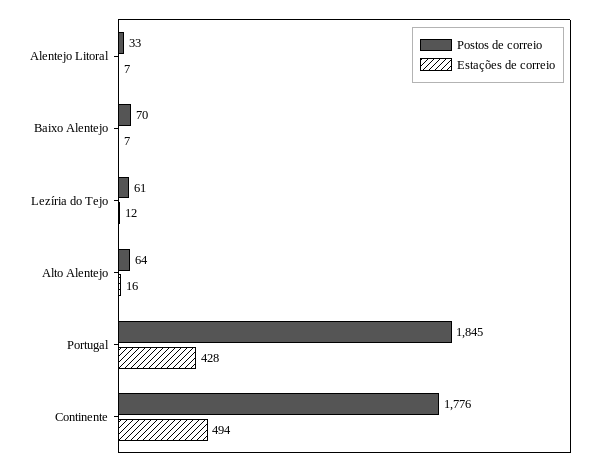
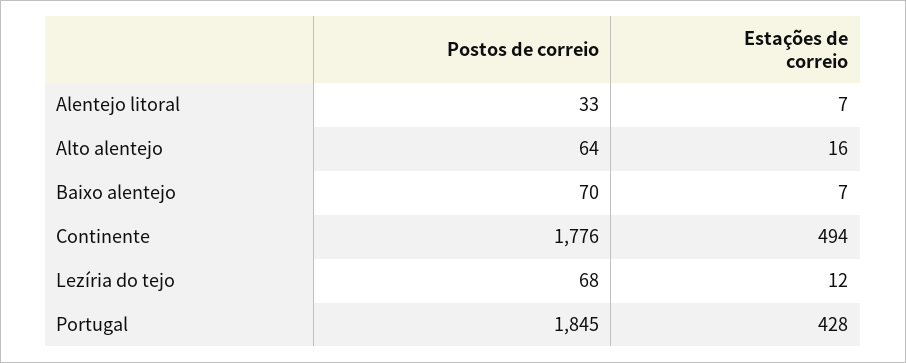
  {
    "Postos de correio": {
      "Alentejo Litoral": 33,
      "Baixo Alentejo": 70,
-     "Lezíria do Tejo": 61,
+     "Lezíria do Tejo": 68,
      "Alto Alentejo": 64,
      "Portugal": 1845,
      "Continente": 1776
    },
    "Estações de correio": {
      "Alentejo Litoral": 7,
      "Baixo Alentejo": 7,
      "Lezíria do Tejo": 12,
      "Alto Alentejo": 16,
      "Portugal": 428,
      "Continente": 494
    }
  }

